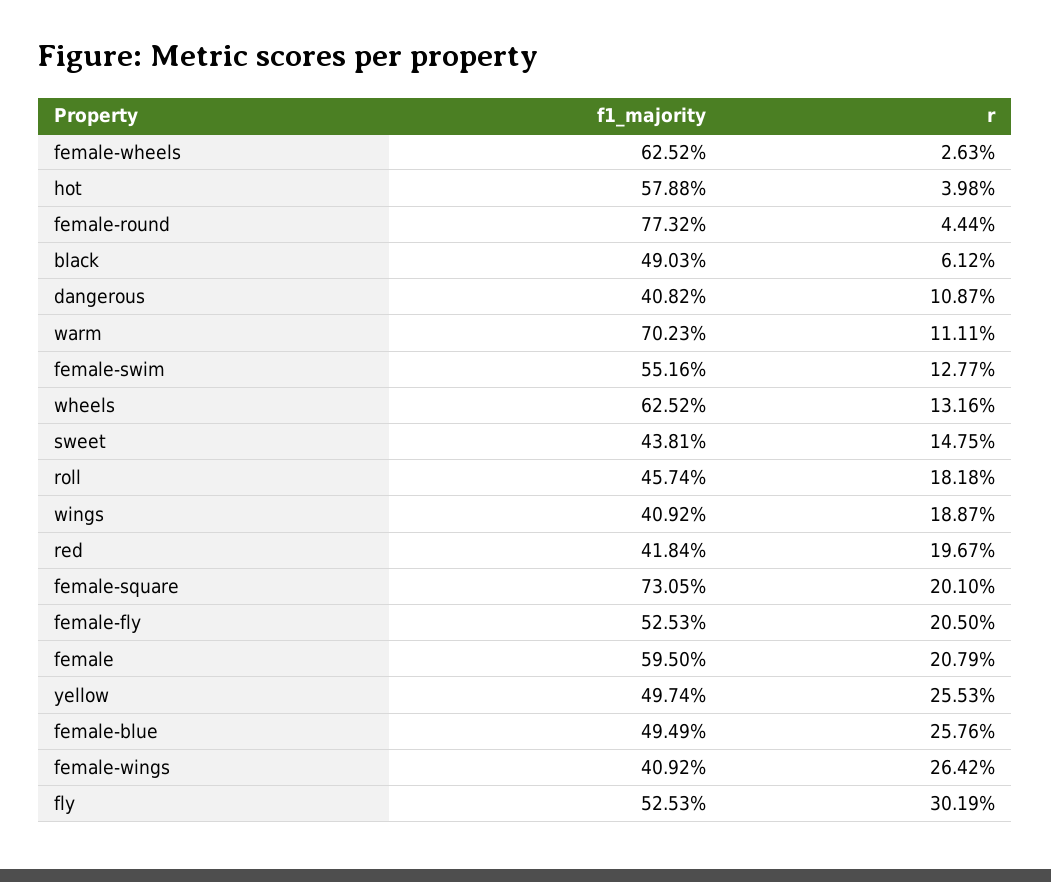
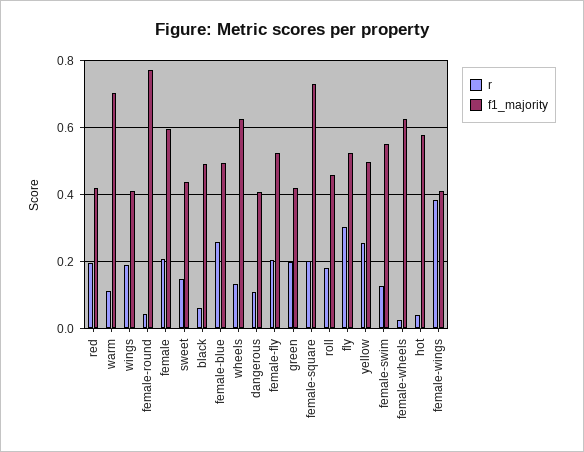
  {
    "f1_majority": {
      "female-wheels": 0.6252,
      "hot": 0.5788,
      "female-round": 0.7732,
      "black": 0.4903,
      "dangerous": 0.4082,
      "warm": 0.7023,
      "female-swim": 0.5516,
      "wheels": 0.6252,
      "sweet": 0.4381,
      "roll": 0.4574,
      "wings": 0.4092,
      "red": 0.4184,
      "female-square": 0.7305,
      "female-fly": 0.5253,
      "female": 0.595,
      "yellow": 0.4974,
      "female-blue": 0.4949,
      "female-wings": 0.4092,
-     "fly": 0.5253
+     "fly": 0.5253,
+     "green": 0.42
    },
    "r": {
      "female-wheels": 0.0263,
      "hot": 0.0398,
      "female-round": 0.0444,
      "black": 0.0612,
      "dangerous": 0.1087,
      "warm": 0.1111,
      "female-swim": 0.1277,
      "wheels": 0.1316,
      "sweet": 0.1475,
      "roll": 0.1818,
      "wings": 0.1887,
      "red": 0.1967,
      "female-square": 0.201,
      "female-fly": 0.205,
      "female": 0.2079,
      "yellow": 0.2553,
      "female-blue": 0.2576,
-     "female-wings": 0.2642,
+     "female-wings": 0.38,
-     "fly": 0.3019
+     "fly": 0.3019,
+     "green": 0.2
    }
  }

